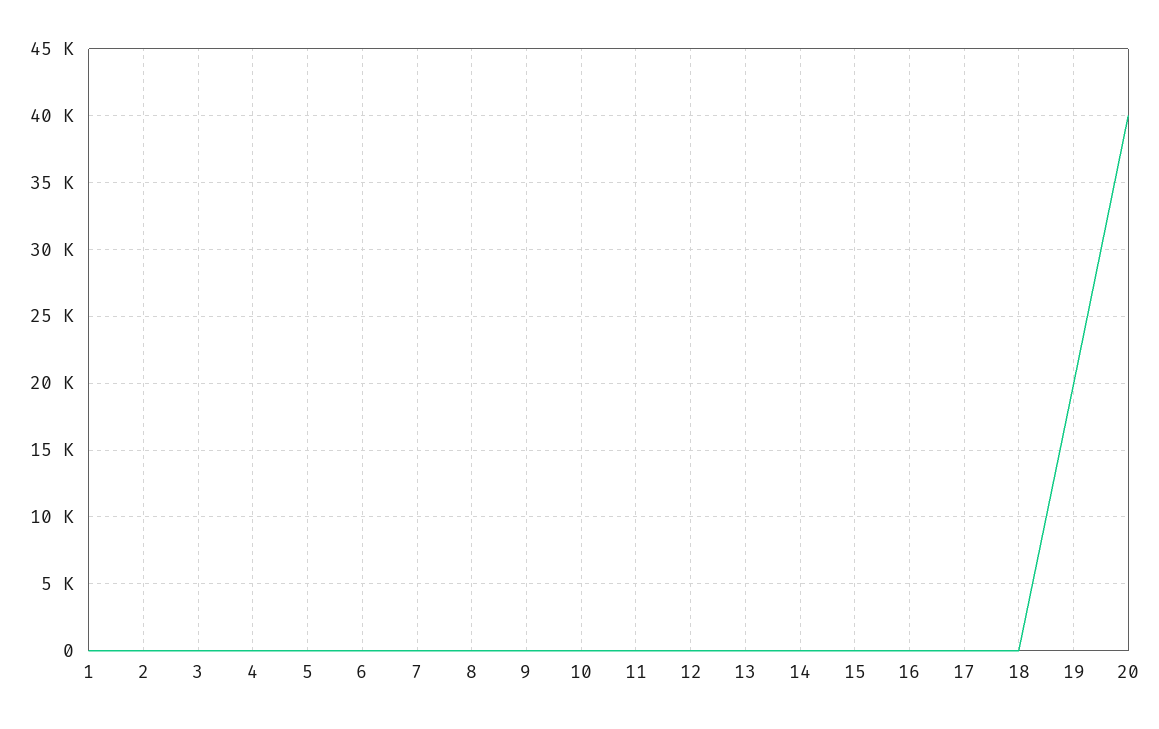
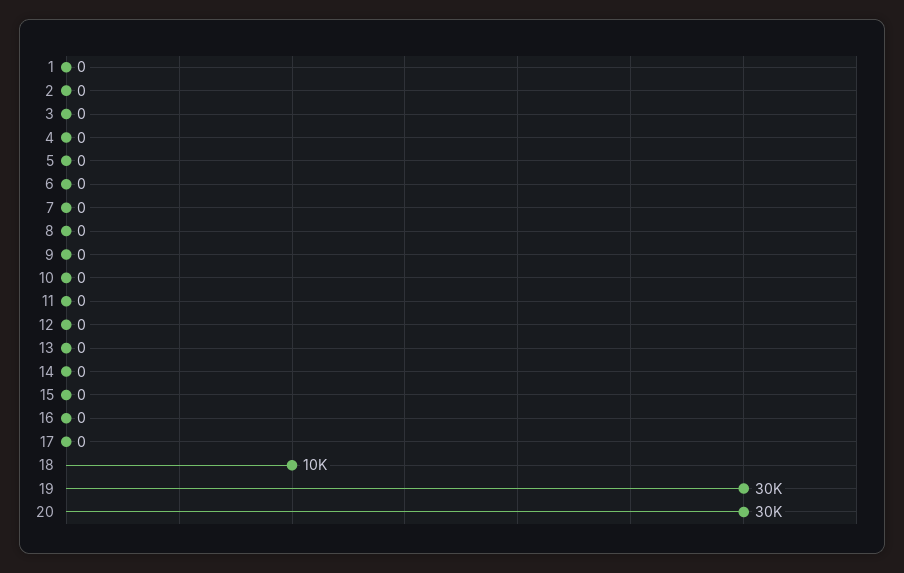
  {
    "1": 0,
    "2": 0,
    "3": 0,
    "4": 0,
    "5": 0,
    "6": 0,
    "7": 0,
    "8": 0,
    "9": 0,
    "10": 0,
    "11": 0,
    "12": 0,
    "13": 0,
    "14": 0,
    "15": 0,
    "16": 0,
    "17": 0,
-   "18": 0,
+   "18": 10000,
-   "19": 20000,
+   "19": 30000,
-   "20": 40000
+   "20": 30000
  }

